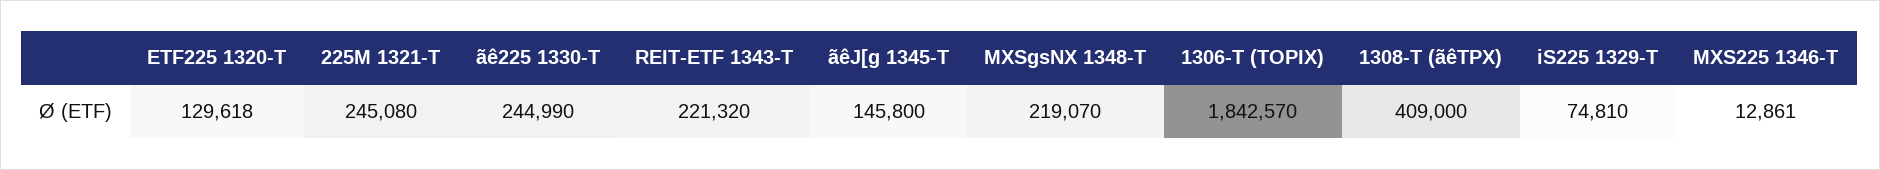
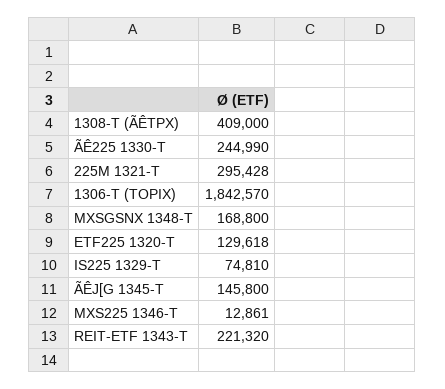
  {
    "ETF225 1320-T": 129618,
-   "225M 1321-T": 245080,
+   "225M 1321-T": 295428,
    "ãê225 1330-T": 244990,
    "REIT-ETF 1343-T": 221320,
    "ãêJ[g 1345-T": 145800,
-   "MXSgsNX 1348-T": 219070,
+   "MXSgsNX 1348-T": 168800,
    "1306-T (TOPIX)": 1842570,
    "1308-T (ãêTPX)": 409000,
    "iS225 1329-T": 74810,
    "MXS225 1346-T": 12861
  }

